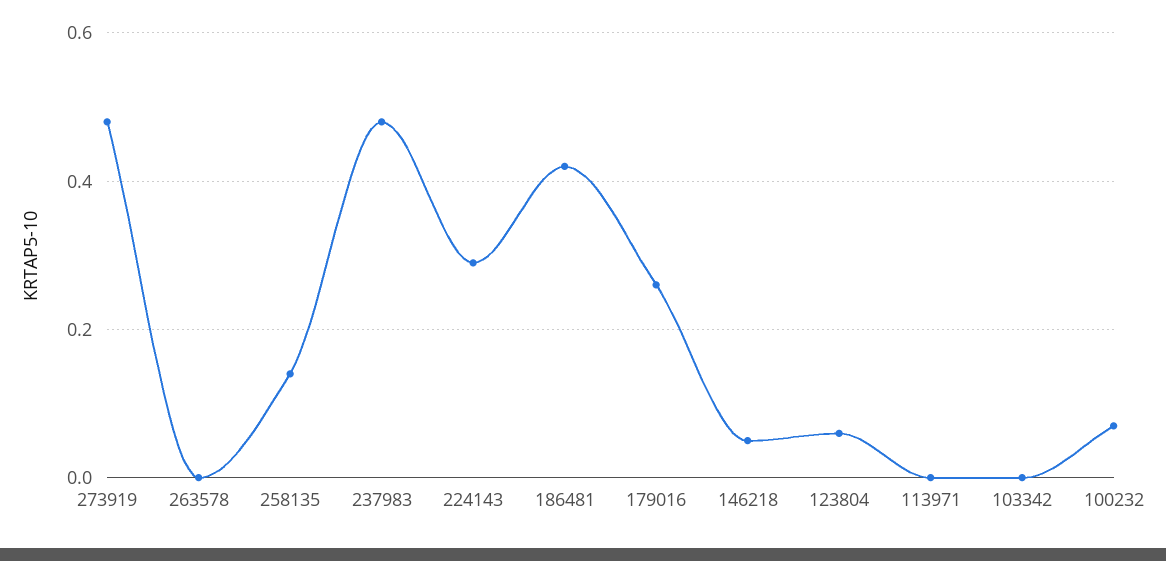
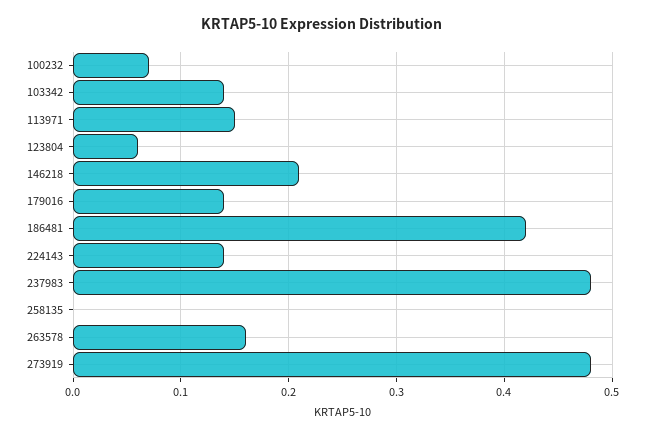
  {
    "273919": 0.48,
-   "263578": 0,
+   "263578": 0.16,
-   "258135": 0.15,
+   "258135": 0,
    "237983": 0.48,
-   "224143": 0.3,
+   "224143": 0.14,
    "186481": 0.42,
-   "179016": 0.25,
+   "179016": 0.14,
-   "146218": 0.05,
+   "146218": 0.21,
    "123804": 0.06,
-   "113971": 0,
+   "113971": 0.15,
-   "103342": 0,
+   "103342": 0.14,
    "100232": 0.07
  }

